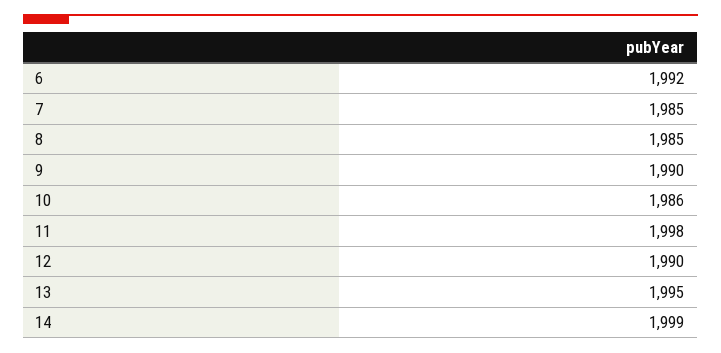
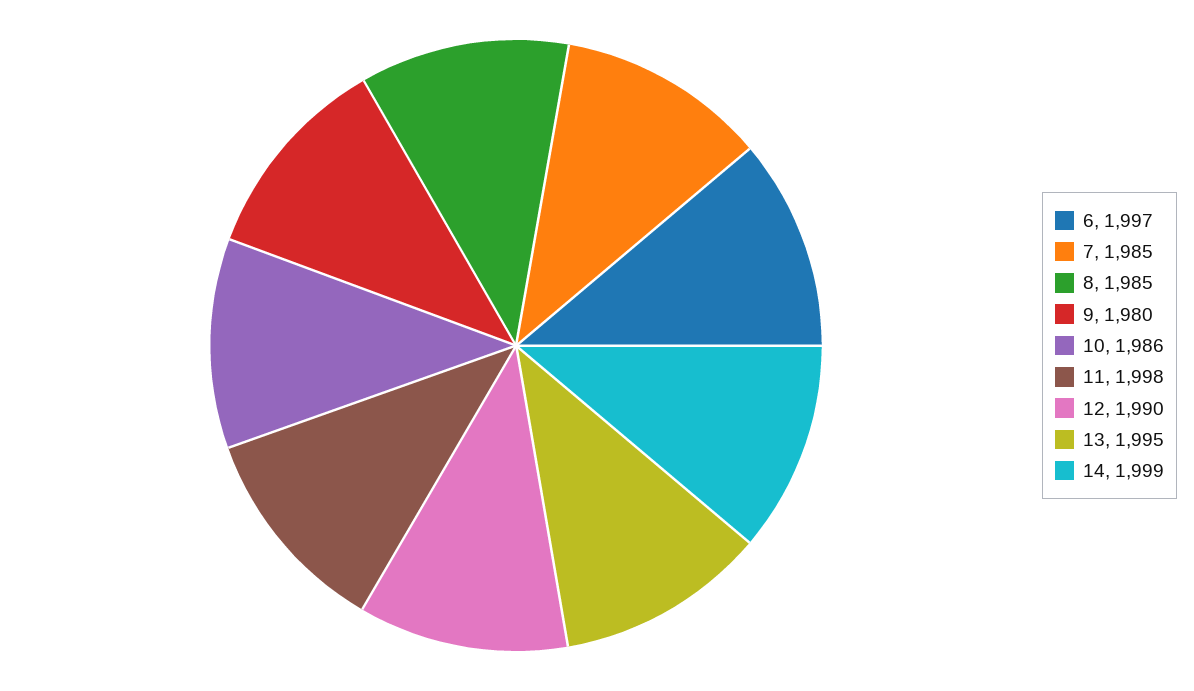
  {
-   "6": 1992,
+   "6": 1997,
    "7": 1985,
    "8": 1985,
-   "9": 1990,
+   "9": 1980,
    "10": 1986,
    "11": 1998,
    "12": 1990,
    "13": 1995,
    "14": 1999
  }

